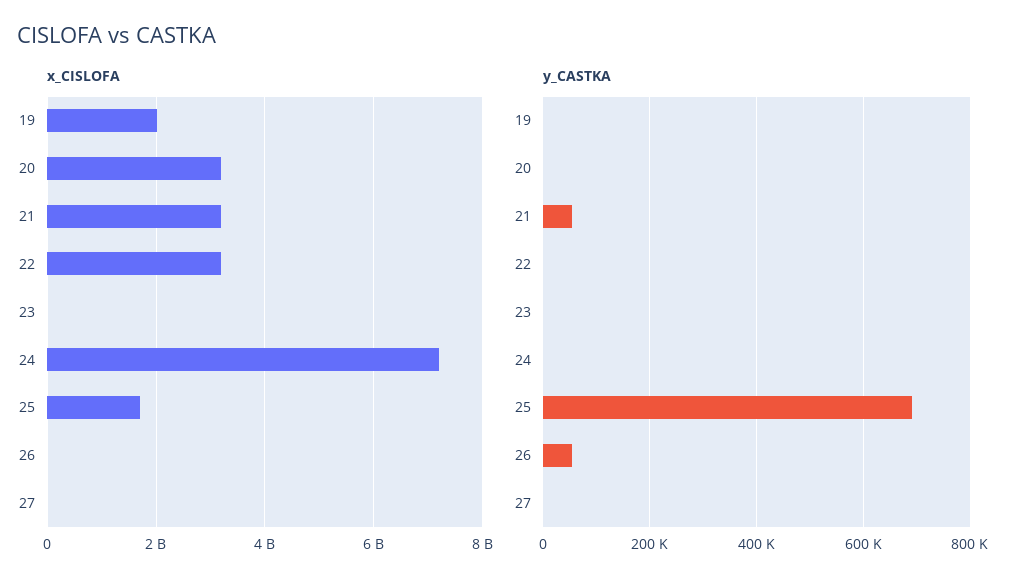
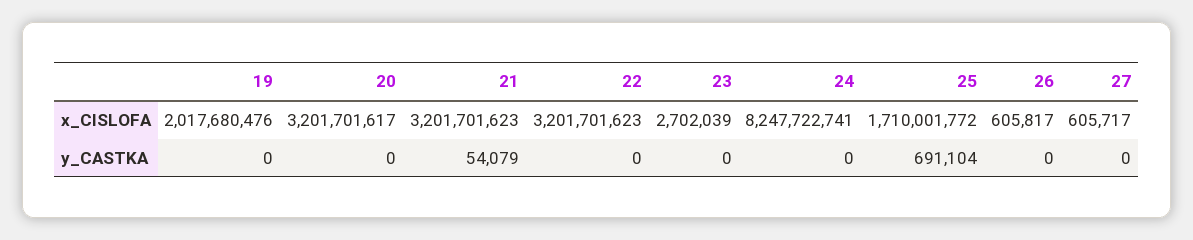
  {
    "x_CISLOFA": {
      "19": 2017680476,
      "20": 3201701617,
      "21": 3201701623,
      "22": 3201701623,
      "23": 2702039,
-     "24": 7200000000,
+     "24": 8247722741,
      "25": 1710001772,
      "26": 605817,
      "27": 605717
    },
    "y_CASTKA": {
      "19": 0,
      "20": 0,
      "21": 54079,
      "22": 0,
      "23": 0,
      "24": 0,
      "25": 691104,
-     "26": 60000,
+     "26": 0,
      "27": 0
    }
  }

